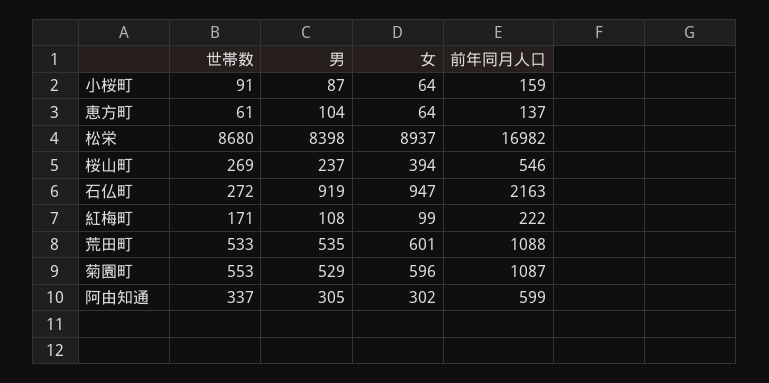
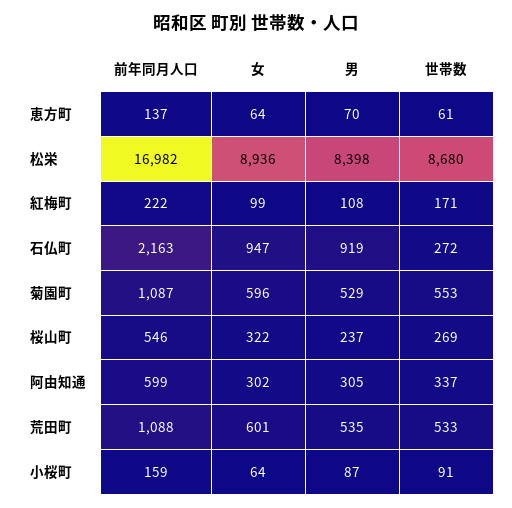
  {
    "世帯数": {
      "小桜町": 91,
      "恵方町": 61,
      "松栄": 8680,
      "桜山町": 269,
      "石仏町": 272,
      "紅梅町": 171,
      "荒田町": 533,
      "菊園町": 553,
      "阿由知通": 337
    },
    "男": {
      "小桜町": 87,
-     "恵方町": 104,
+     "恵方町": 70,
      "松栄": 8398,
      "桜山町": 237,
      "石仏町": 919,
      "紅梅町": 108,
      "荒田町": 535,
      "菊園町": 529,
      "阿由知通": 305
    },
    "女": {
      "小桜町": 64,
      "恵方町": 64,
-     "松栄": 8937,
+     "松栄": 8936,
-     "桜山町": 394,
+     "桜山町": 322,
      "石仏町": 947,
      "紅梅町": 99,
      "荒田町": 601,
      "菊園町": 596,
      "阿由知通": 302
    },
    "前年同月人口": {
      "小桜町": 159,
      "恵方町": 137,
      "松栄": 16982,
      "桜山町": 546,
      "石仏町": 2163,
      "紅梅町": 222,
      "荒田町": 1088,
      "菊園町": 1087,
      "阿由知通": 599
    }
  }

